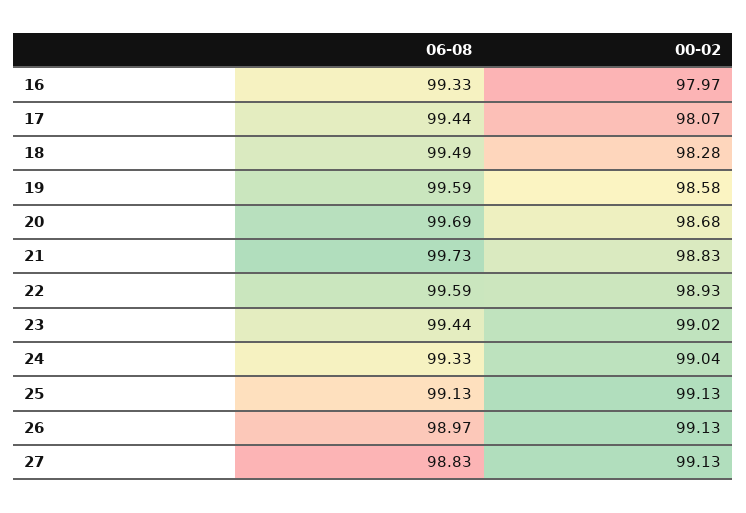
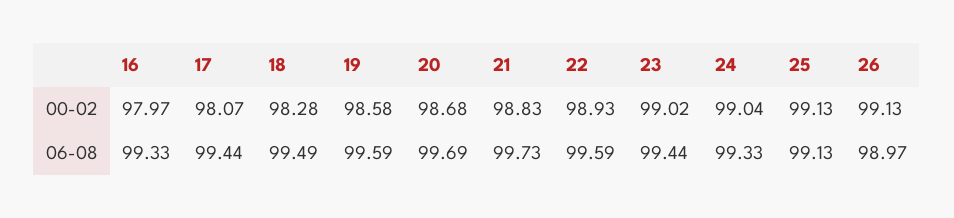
  {
    "06-08": {
      "16": 99.33,
      "17": 99.44,
      "18": 99.49,
      "19": 99.59,
      "20": 99.69,
      "21": 99.73,
      "22": 99.59,
      "23": 99.44,
      "24": 99.33,
      "25": 99.13,
-     "26": 98.97,
+     "26": 98.97
-     "27": 98.83
    },
    "00-02": {
      "16": 97.97,
      "17": 98.07,
      "18": 98.28,
      "19": 98.58,
      "20": 98.68,
      "21": 98.83,
      "22": 98.93,
      "23": 99.02,
      "24": 99.04,
      "25": 99.13,
-     "26": 99.13,
+     "26": 99.13
-     "27": 99.13
    }
  }

